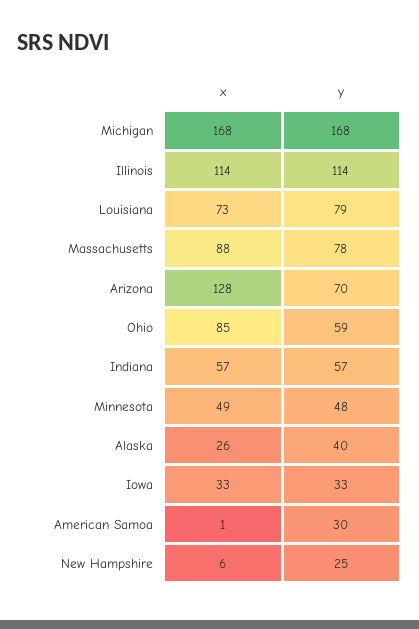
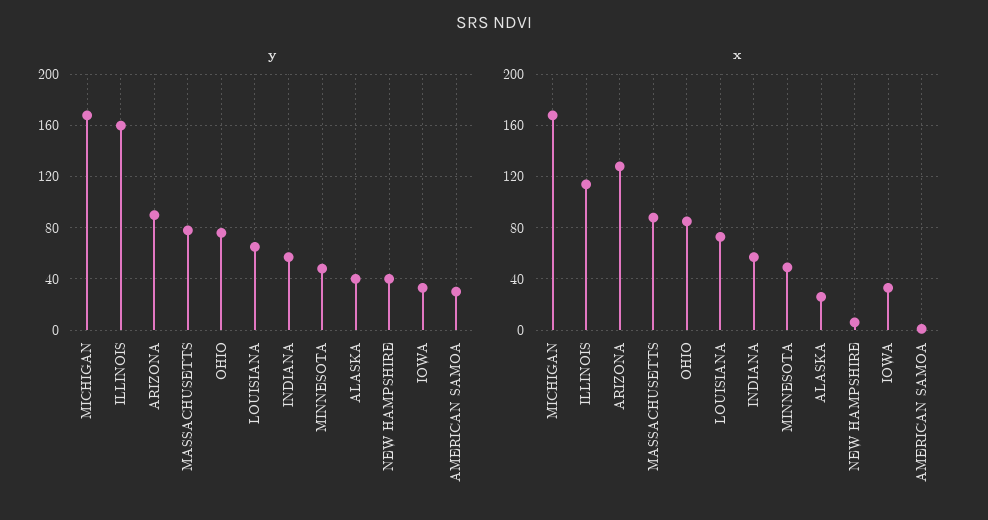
  {
    "x": {
      "Michigan": 168,
      "Illinois": 114,
      "Louisiana": 73,
      "Massachusetts": 88,
      "Arizona": 128,
      "Ohio": 85,
      "Indiana": 57,
      "Minnesota": 49,
      "Alaska": 26,
      "Iowa": 33,
      "American Samoa": 1,
      "New Hampshire": 6
    },
    "y": {
      "Michigan": 168,
-     "Illinois": 114,
+     "Illinois": 160,
-     "Louisiana": 79,
+     "Louisiana": 65,
      "Massachusetts": 78,
-     "Arizona": 70,
+     "Arizona": 90,
-     "Ohio": 59,
+     "Ohio": 75,
      "Indiana": 57,
      "Minnesota": 48,
      "Alaska": 40,
      "Iowa": 33,
      "American Samoa": 30,
-     "New Hampshire": 25
+     "New Hampshire": 40
    }
  }

